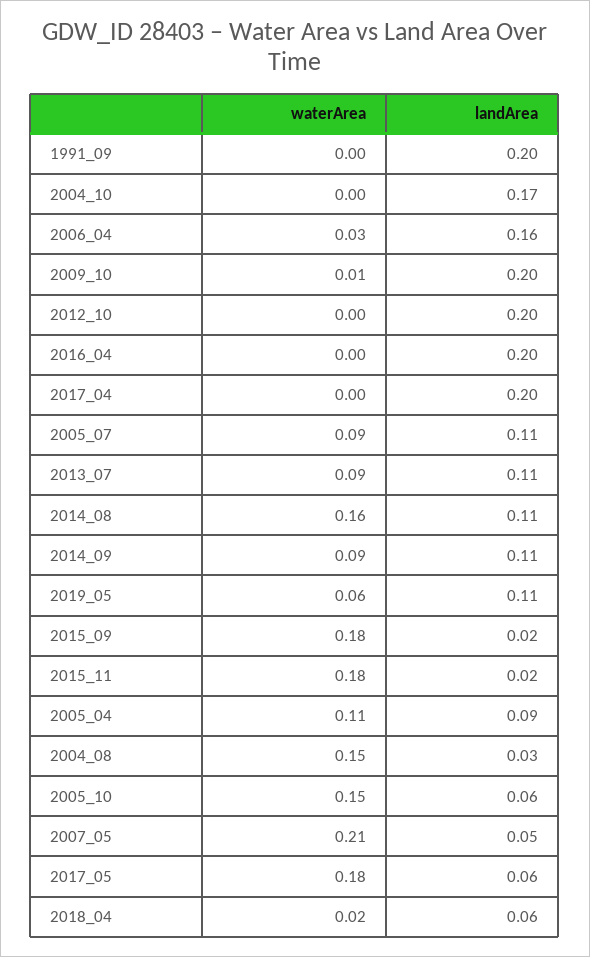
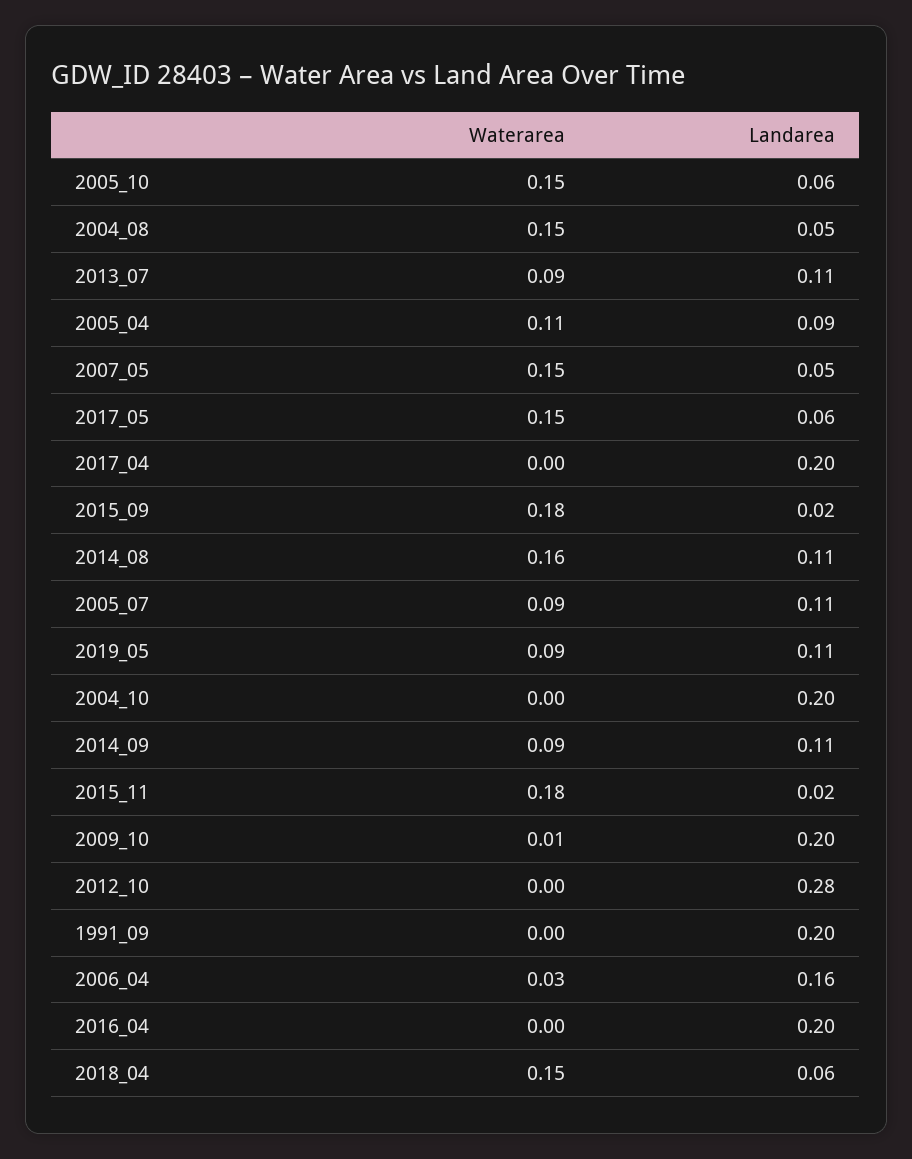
  {
    "waterArea": {
      "1991_09": 0,
      "2004_10": 0,
      "2006_04": 0.03,
      "2009_10": 0.01,
      "2012_10": 0,
      "2016_04": 0,
      "2017_04": 0,
      "2005_07": 0.09,
      "2013_07": 0.09,
      "2014_08": 0.16,
      "2014_09": 0.09,
-     "2019_05": 0.06,
+     "2019_05": 0.09,
      "2015_09": 0.18,
      "2015_11": 0.18,
      "2005_04": 0.11,
      "2004_08": 0.15,
      "2005_10": 0.15,
-     "2007_05": 0.21,
+     "2007_05": 0.15,
-     "2017_05": 0.18,
+     "2017_05": 0.15,
-     "2018_04": 0.02
+     "2018_04": 0.15
    },
    "landArea": {
      "1991_09": 0.2,
-     "2004_10": 0.17,
+     "2004_10": 0.2,
      "2006_04": 0.16,
      "2009_10": 0.2,
-     "2012_10": 0.2,
+     "2012_10": 0.28,
      "2016_04": 0.2,
      "2017_04": 0.2,
      "2005_07": 0.11,
      "2013_07": 0.11,
      "2014_08": 0.11,
      "2014_09": 0.11,
      "2019_05": 0.11,
      "2015_09": 0.02,
      "2015_11": 0.02,
      "2005_04": 0.09,
-     "2004_08": 0.03,
+     "2004_08": 0.05,
      "2005_10": 0.06,
      "2007_05": 0.05,
      "2017_05": 0.06,
      "2018_04": 0.06
    }
  }

